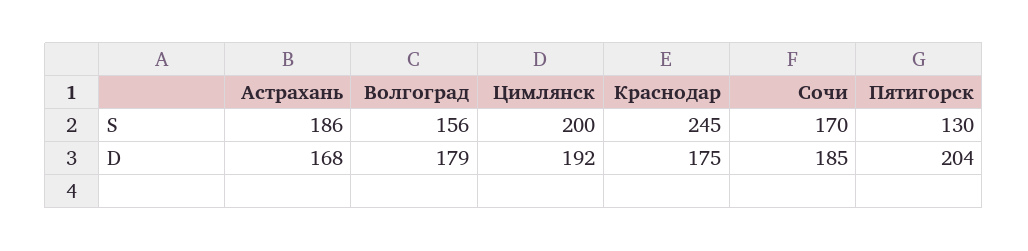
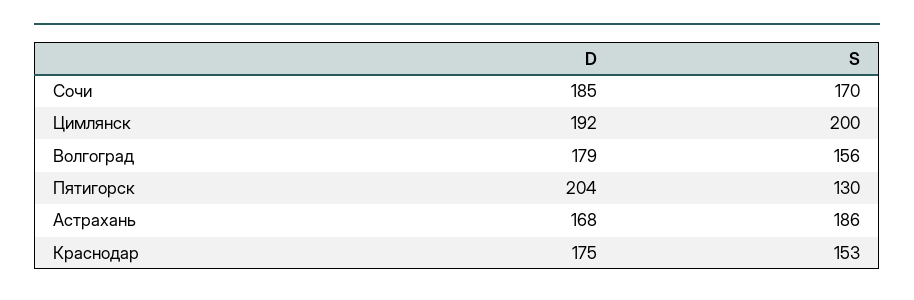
  {
    "Астрахань": {
      "S": 186,
      "D": 168
    },
    "Волгоград": {
      "S": 156,
      "D": 179
    },
    "Цимлянск": {
      "S": 200,
      "D": 192
    },
    "Краснодар": {
-     "S": 245,
+     "S": 153,
      "D": 175
    },
    "Сочи": {
      "S": 170,
      "D": 185
    },
    "Пятигорск": {
      "S": 130,
      "D": 204
    }
  }

